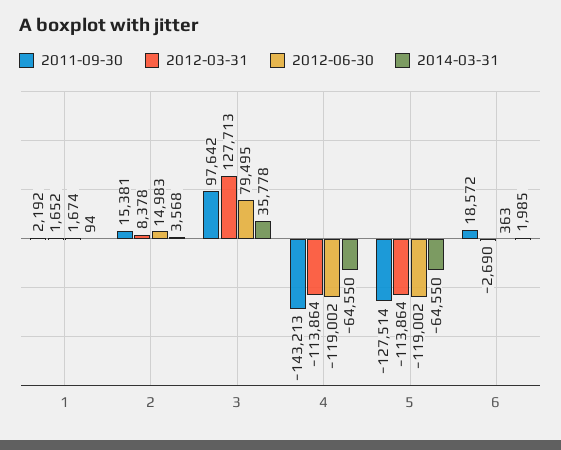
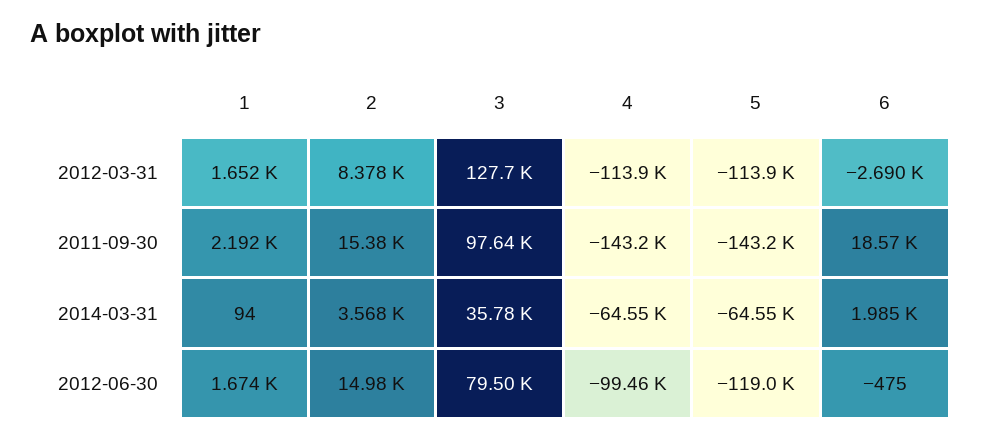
  {
    "2011-09-30": {
      "1": 2192,
      "2": 15381,
      "3": 97642,
      "4": -143213,
-     "5": -127514,
+     "5": -143200,
      "6": 18572
    },
    "2012-03-31": {
      "1": 1652,
      "2": 8378,
      "3": 127713,
      "4": -113864,
      "5": -113864,
      "6": -2690
    },
    "2012-06-30": {
      "1": 1674,
      "2": 14983,
      "3": 79495,
-     "4": -119002,
+     "4": -99460,
      "5": -119002,
-     "6": 363
+     "6": -475
    },
    "2014-03-31": {
      "1": 94,
      "2": 3568,
      "3": 35778,
      "4": -64550,
      "5": -64550,
      "6": 1985
    }
  }

